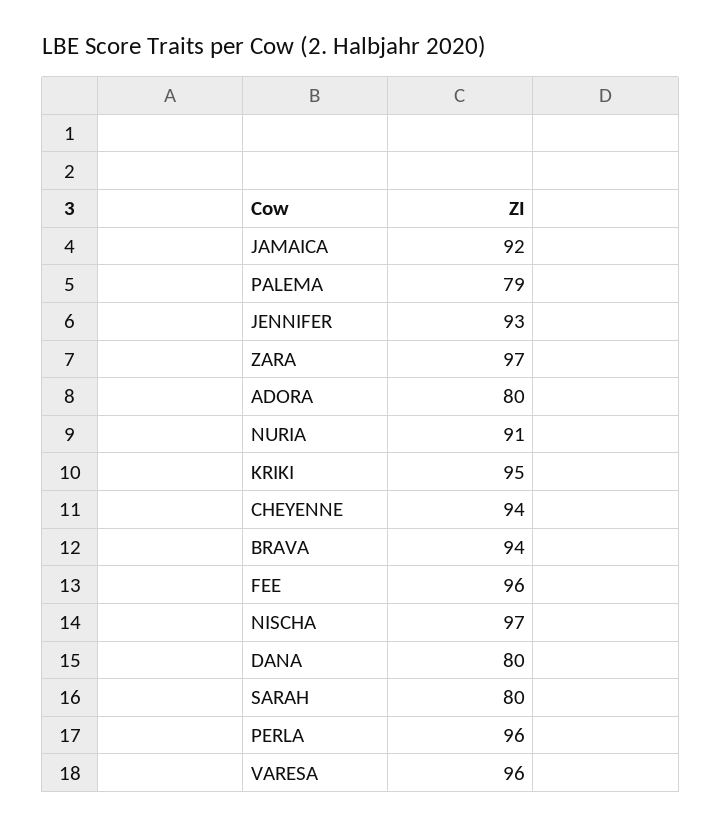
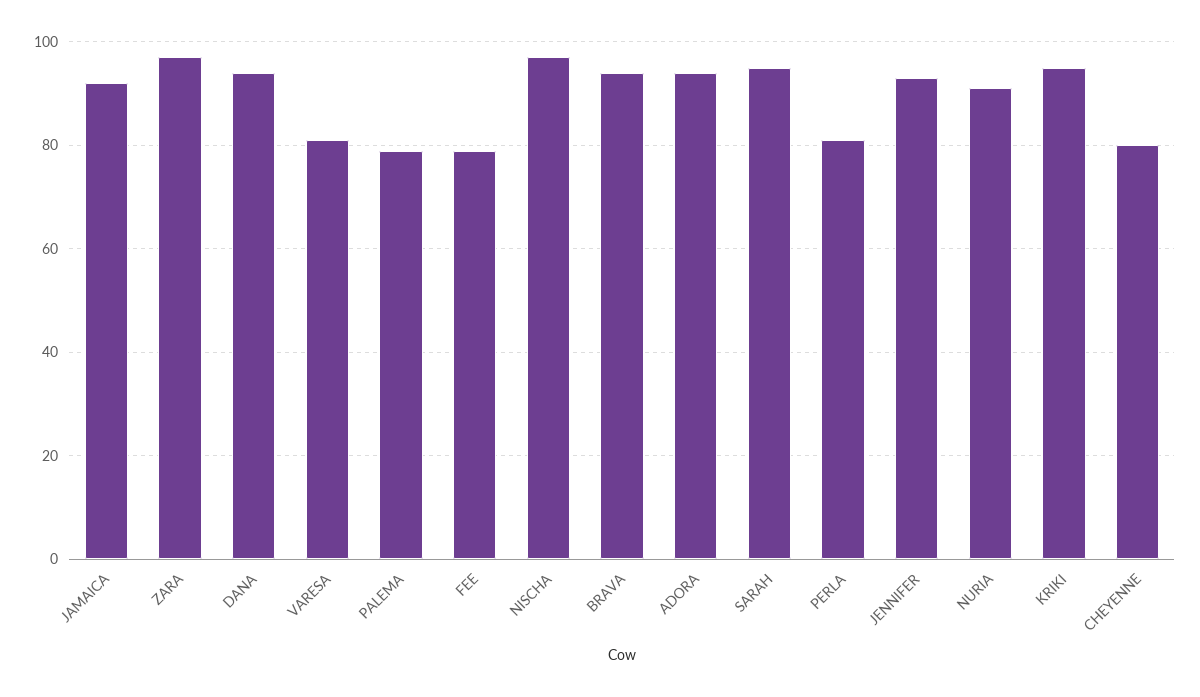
  {
    "JAMAICA": 92,
    "PALEMA": 79,
    "JENNIFER": 93,
    "ZARA": 97,
-   "ADORA": 80,
+   "ADORA": 95,
    "NURIA": 91,
    "KRIKI": 95,
-   "CHEYENNE": 94,
+   "CHEYENNE": 80,
    "BRAVA": 94,
-   "FEE": 96,
+   "FEE": 80,
    "NISCHA": 97,
-   "DANA": 80,
+   "DANA": 95,
-   "SARAH": 80,
+   "SARAH": 95,
-   "PERLA": 96,
+   "PERLA": 80,
-   "VARESA": 96
+   "VARESA": 80
  }

